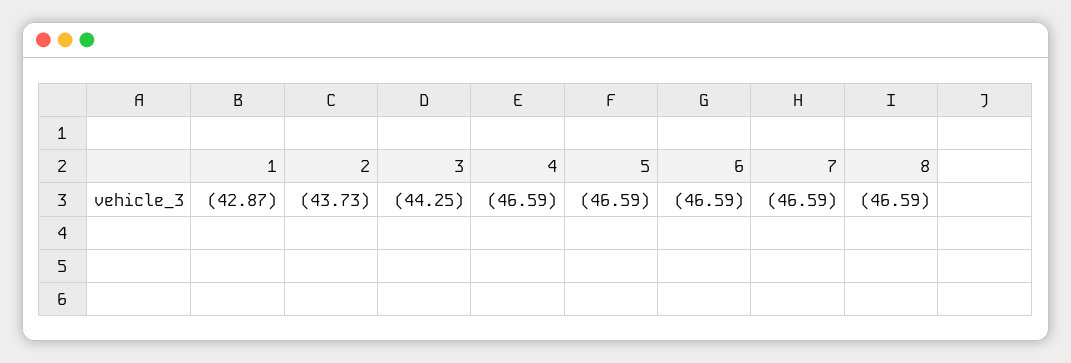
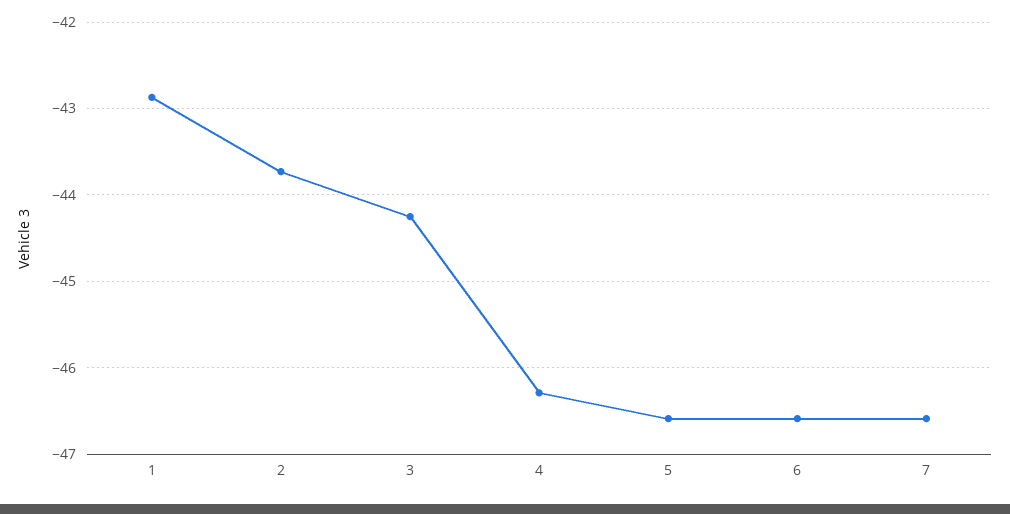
  {
    "1": -42.87,
    "2": -43.73,
    "3": -44.25,
-   "4": -46.59,
+   "4": -46.3,
    "5": -46.59,
    "6": -46.59,
-   "7": -46.59,
+   "7": -46.59
-   "8": -46.59
  }

